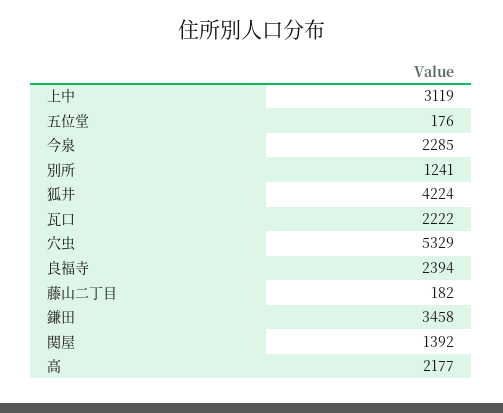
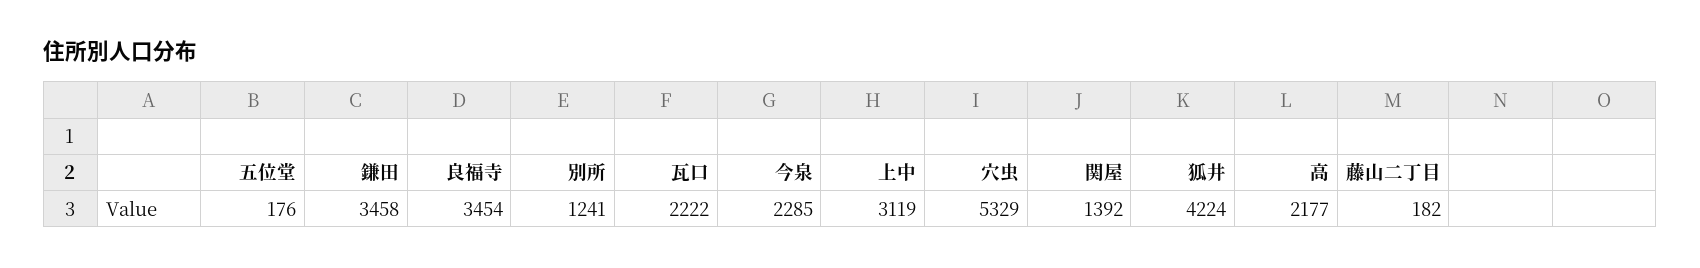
  {
    "上中": 3119,
    "五位堂": 176,
    "今泉": 2285,
    "別所": 1241,
    "狐井": 4224,
    "瓦口": 2222,
    "穴虫": 5329,
-   "良福寺": 2394,
+   "良福寺": 3454,
    "藤山二丁目": 182,
    "鎌田": 3458,
    "関屋": 1392,
    "高": 2177
  }

